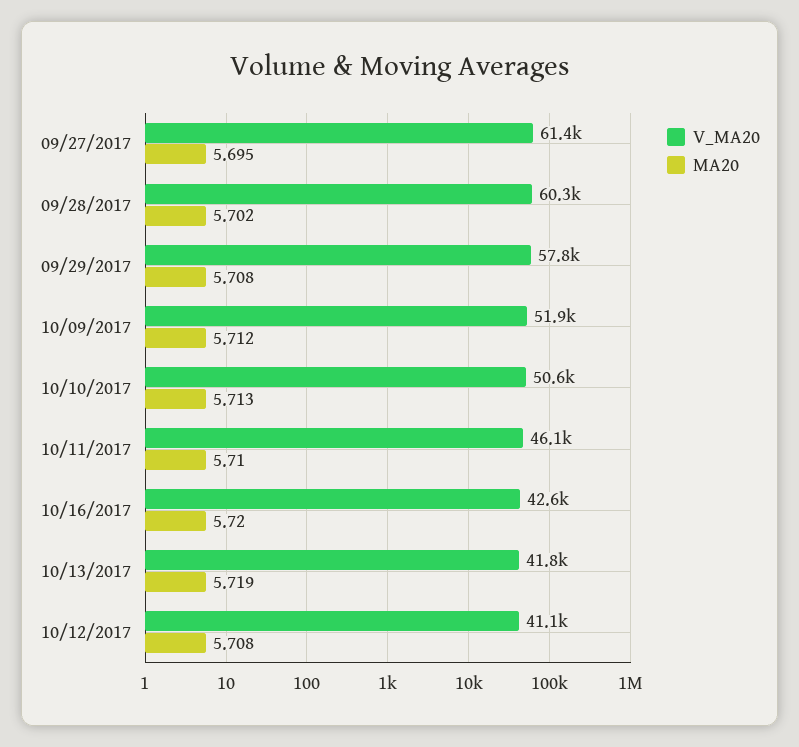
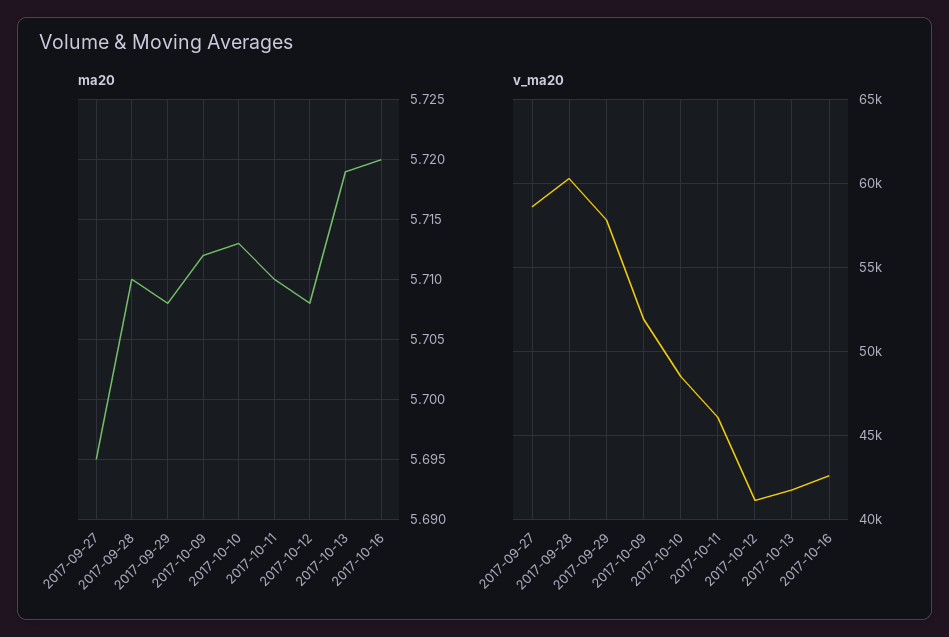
  {
    "V_MA20": {
-     "09/27/2017": 61400,
+     "09/27/2017": 58500,
      "09/28/2017": 60300,
      "09/29/2017": 57800,
      "10/09/2017": 51900,
-     "10/10/2017": 50600,
+     "10/10/2017": 48500,
      "10/11/2017": 46100,
      "10/16/2017": 42600,
      "10/13/2017": 41800,
      "10/12/2017": 41100
    },
    "MA20": {
      "09/27/2017": 5.695,
-     "09/28/2017": 5.702,
+     "09/28/2017": 5.71,
      "09/29/2017": 5.708,
      "10/09/2017": 5.712,
      "10/10/2017": 5.713,
      "10/11/2017": 5.71,
      "10/16/2017": 5.72,
      "10/13/2017": 5.719,
      "10/12/2017": 5.708
    }
  }

